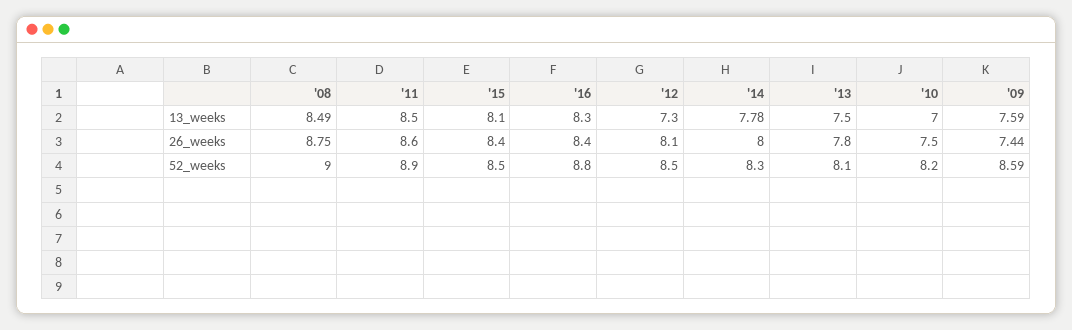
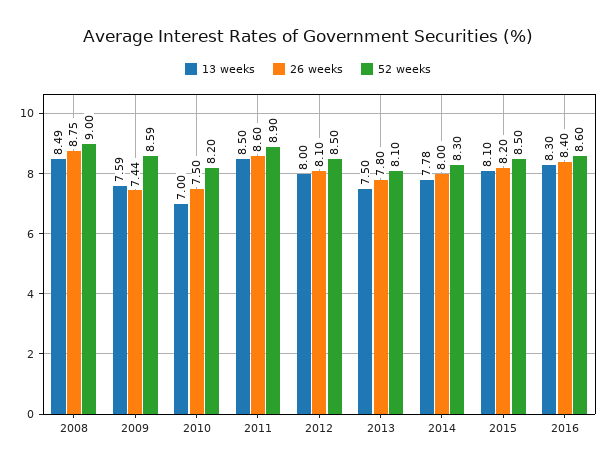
  {
    "13_weeks": {
      "'08": 8.49,
      "'11": 8.5,
      "'15": 8.1,
      "'16": 8.3,
-     "'12": 7.3,
+     "'12": 8,
      "'14": 7.78,
      "'13": 7.5,
      "'10": 7,
      "'09": 7.59
    },
    "26_weeks": {
      "'08": 8.75,
      "'11": 8.6,
-     "'15": 8.4,
+     "'15": 8.2,
      "'16": 8.4,
      "'12": 8.1,
      "'14": 8,
      "'13": 7.8,
      "'10": 7.5,
      "'09": 7.44
    },
    "52_weeks": {
      "'08": 9,
      "'11": 8.9,
      "'15": 8.5,
-     "'16": 8.8,
+     "'16": 8.6,
      "'12": 8.5,
      "'14": 8.3,
      "'13": 8.1,
      "'10": 8.2,
      "'09": 8.59
    }
  }

